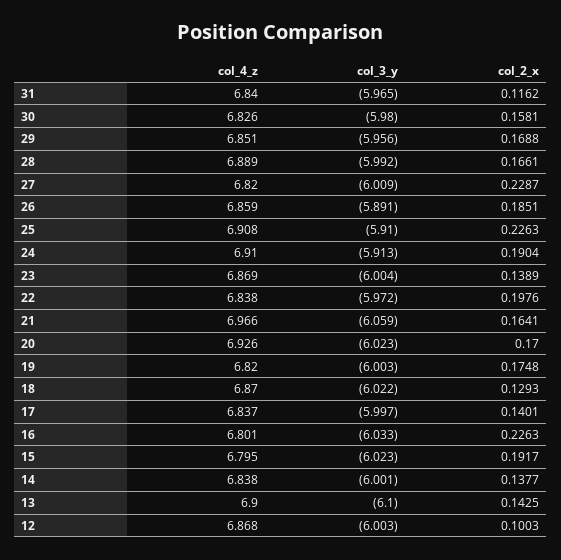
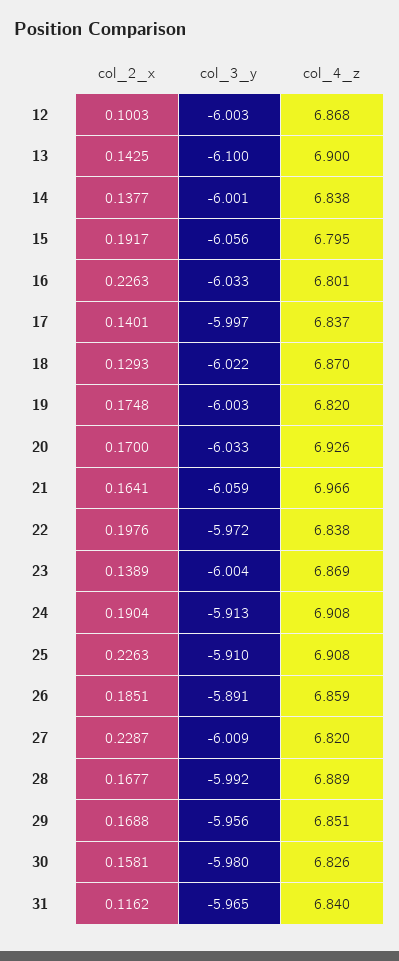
  {
    "col_4_z": {
      "31": 6.84,
      "30": 6.826,
      "29": 6.851,
      "28": 6.889,
      "27": 6.82,
      "26": 6.859,
      "25": 6.908,
-     "24": 6.91,
+     "24": 6.908,
      "23": 6.869,
      "22": 6.838,
      "21": 6.966,
      "20": 6.926,
      "19": 6.82,
      "18": 6.87,
      "17": 6.837,
      "16": 6.801,
      "15": 6.795,
      "14": 6.838,
      "13": 6.9,
      "12": 6.868
    },
    "col_3_y": {
      "31": -5.965,
      "30": -5.98,
      "29": -5.956,
      "28": -5.992,
      "27": -6.009,
      "26": -5.891,
      "25": -5.91,
      "24": -5.913,
      "23": -6.004,
      "22": -5.972,
      "21": -6.059,
-     "20": -6.023,
+     "20": -6.033,
      "19": -6.003,
      "18": -6.022,
      "17": -5.997,
      "16": -6.033,
-     "15": -6.023,
+     "15": -6.056,
      "14": -6.001,
      "13": -6.1,
      "12": -6.003
    },
    "col_2_x": {
      "31": 0.1162,
      "30": 0.1581,
      "29": 0.1688,
-     "28": 0.1661,
+     "28": 0.1677,
      "27": 0.2287,
      "26": 0.1851,
      "25": 0.2263,
      "24": 0.1904,
      "23": 0.1389,
      "22": 0.1976,
      "21": 0.1641,
      "20": 0.17,
      "19": 0.1748,
      "18": 0.1293,
      "17": 0.1401,
      "16": 0.2263,
      "15": 0.1917,
      "14": 0.1377,
      "13": 0.1425,
      "12": 0.1003
    }
  }

